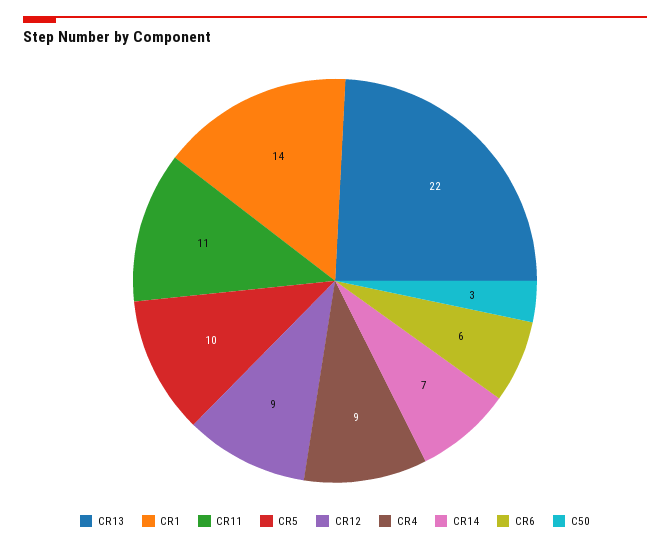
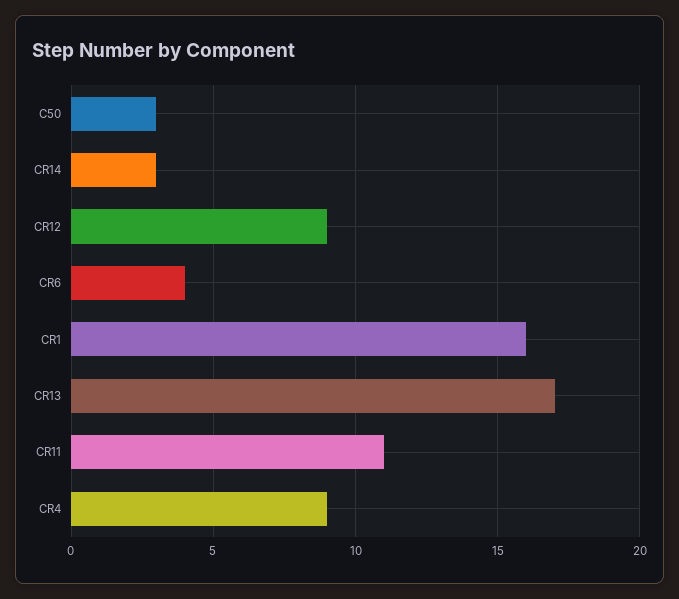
  {
-   "CR13": 22,
+   "CR13": 17,
-   "CR1": 14,
+   "CR1": 16,
    "CR11": 11,
-   "CR5": 10,
    "CR12": 9,
    "CR4": 9,
-   "CR14": 7,
+   "CR14": 3,
-   "CR6": 6,
+   "CR6": 4,
    "C50": 3
  }

